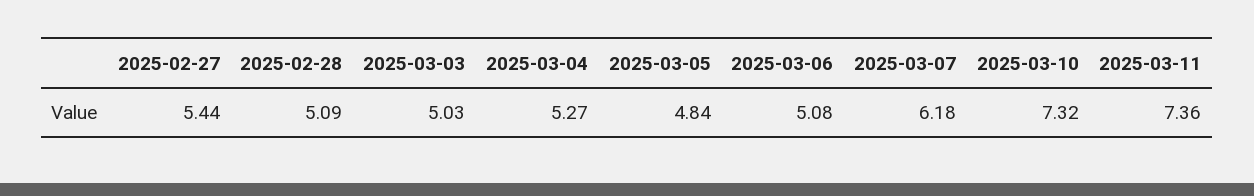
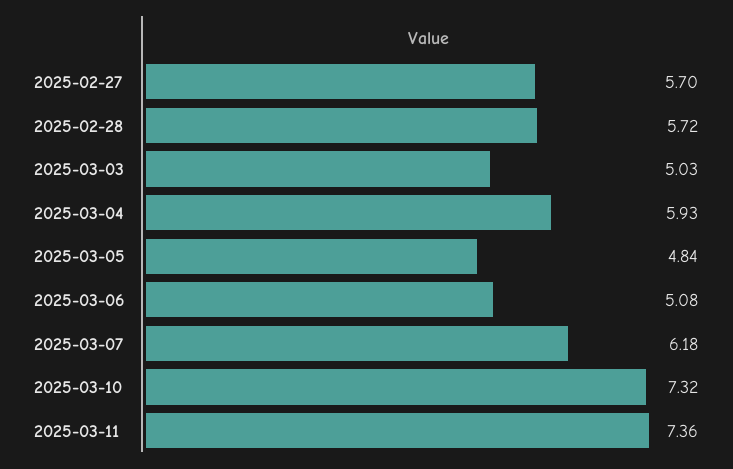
  {
-   "2025-02-27": 5.44,
+   "2025-02-27": 5.7,
-   "2025-02-28": 5.09,
+   "2025-02-28": 5.72,
    "2025-03-03": 5.03,
-   "2025-03-04": 5.27,
+   "2025-03-04": 5.93,
    "2025-03-05": 4.84,
    "2025-03-06": 5.08,
    "2025-03-07": 6.18,
    "2025-03-10": 7.32,
    "2025-03-11": 7.36
  }

